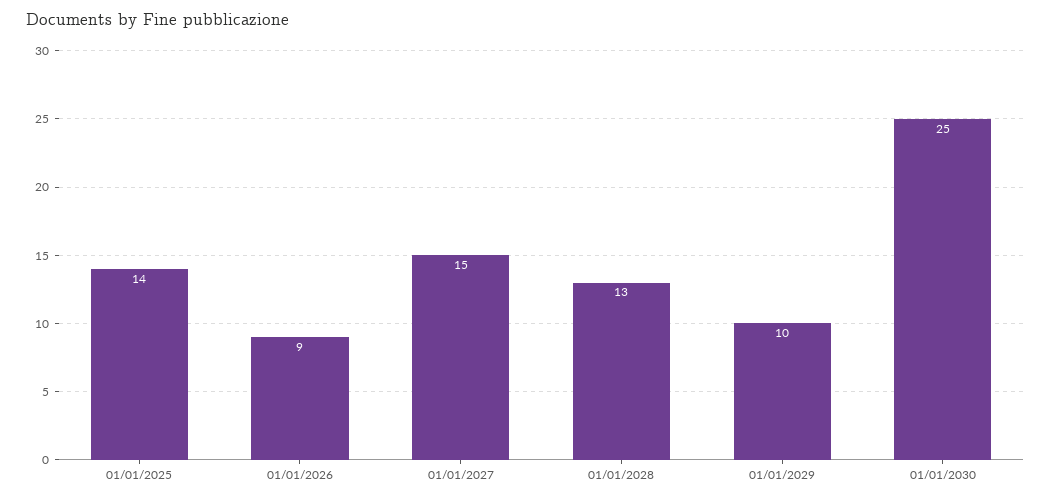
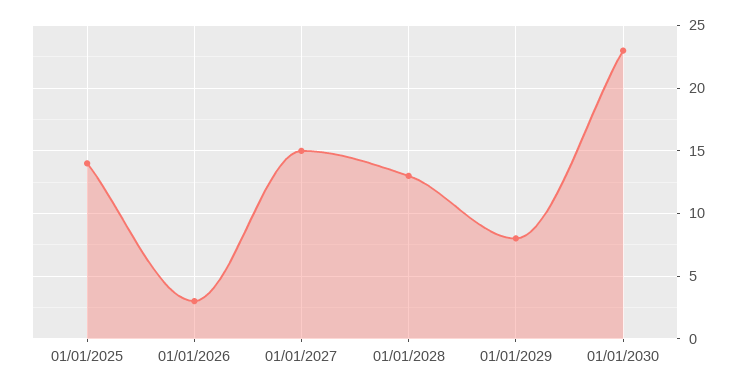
  {
    "01/01/2025": 14,
-   "01/01/2026": 9,
+   "01/01/2026": 3,
    "01/01/2027": 15,
    "01/01/2028": 13,
-   "01/01/2029": 10,
+   "01/01/2029": 8,
-   "01/01/2030": 25
+   "01/01/2030": 23
  }

